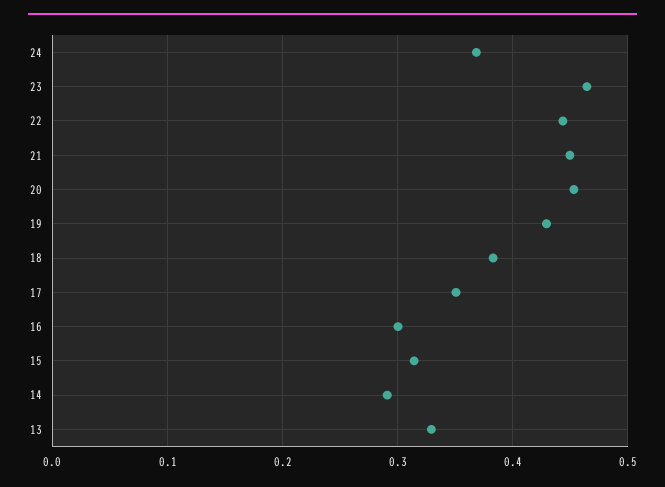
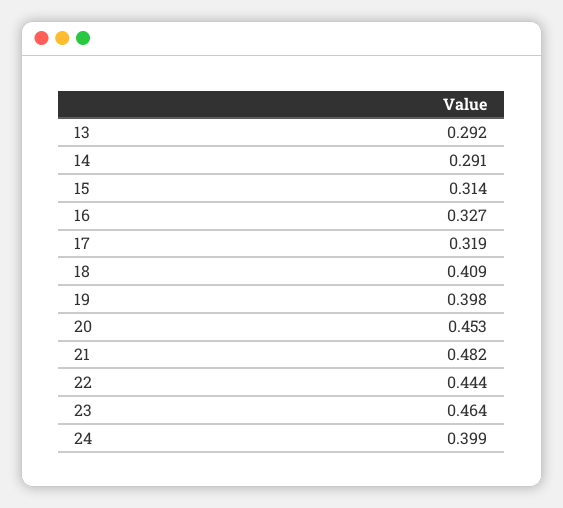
  {
-   "24": 0.37,
+   "24": 0.399,
    "23": 0.464,
    "22": 0.444,
-   "21": 0.45,
+   "21": 0.482,
    "20": 0.453,
-   "19": 0.43,
+   "19": 0.398,
-   "18": 0.38,
+   "18": 0.409,
-   "17": 0.35,
+   "17": 0.319,
-   "16": 0.3,
+   "16": 0.327,
    "15": 0.314,
    "14": 0.291,
-   "13": 0.33
+   "13": 0.292
  }

